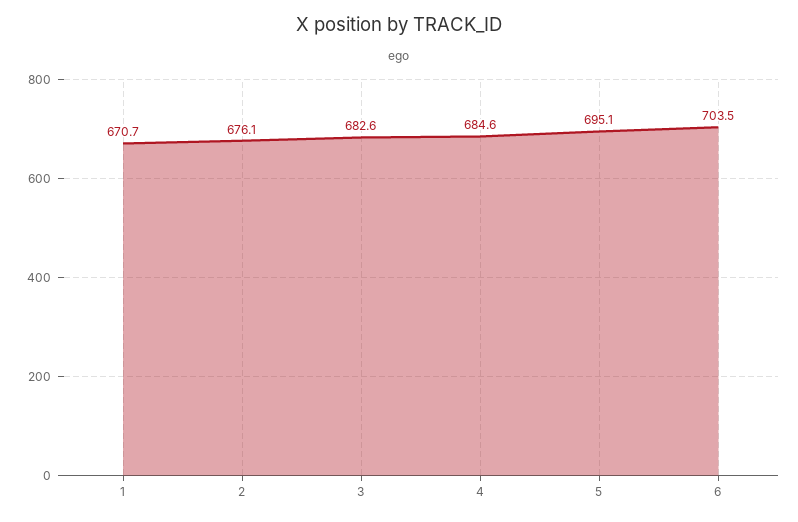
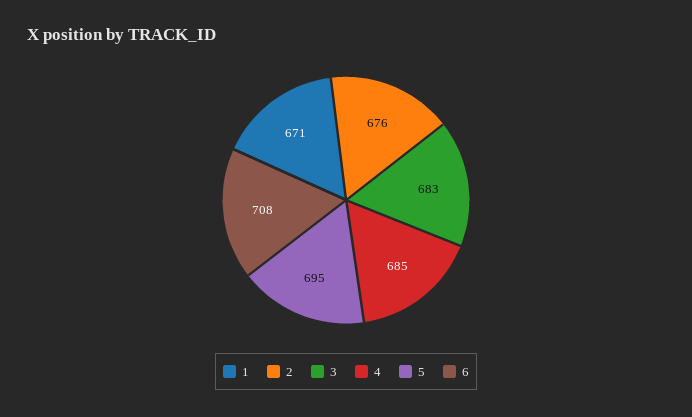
  {
    "1": 670.7,
    "2": 676.1,
    "3": 682.6,
    "4": 684.6,
    "5": 695.1,
-   "6": 703.5
+   "6": 708
  }

